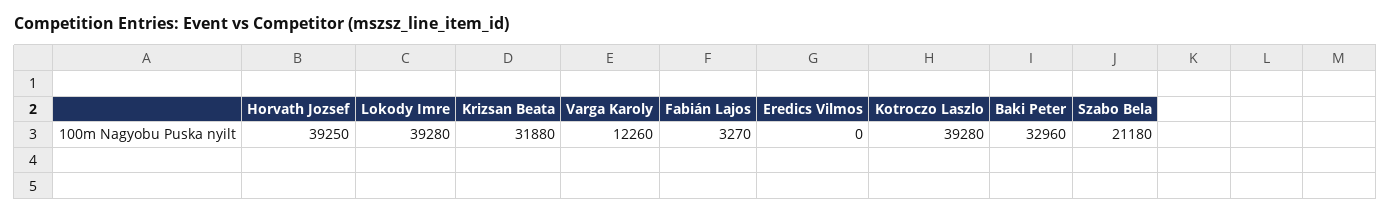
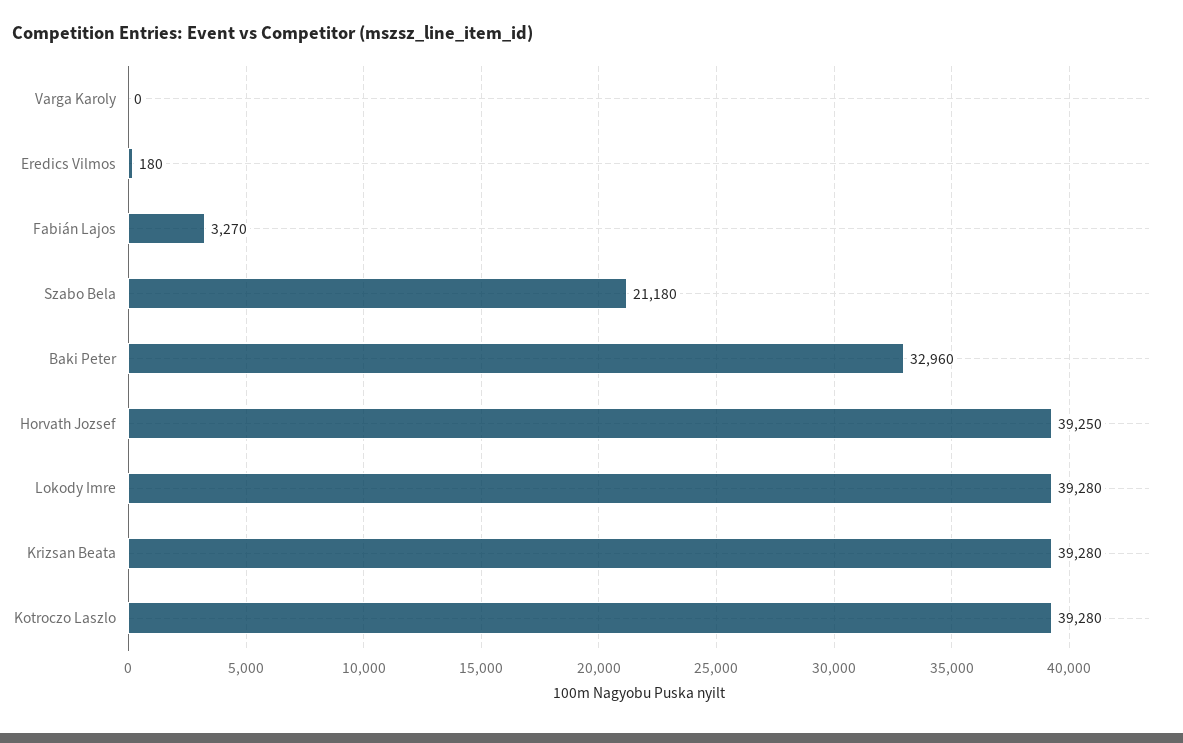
  {
    "Horvath Jozsef": 39250,
    "Lokody Imre": 39280,
-   "Krizsan Beata": 31880,
+   "Krizsan Beata": 39280,
-   "Varga Karoly": 12260,
+   "Varga Karoly": 0,
    "Fabián Lajos": 3270,
-   "Eredics Vilmos": 0,
+   "Eredics Vilmos": 180,
    "Kotroczo Laszlo": 39280,
    "Baki Peter": 32960,
    "Szabo Bela": 21180
  }

